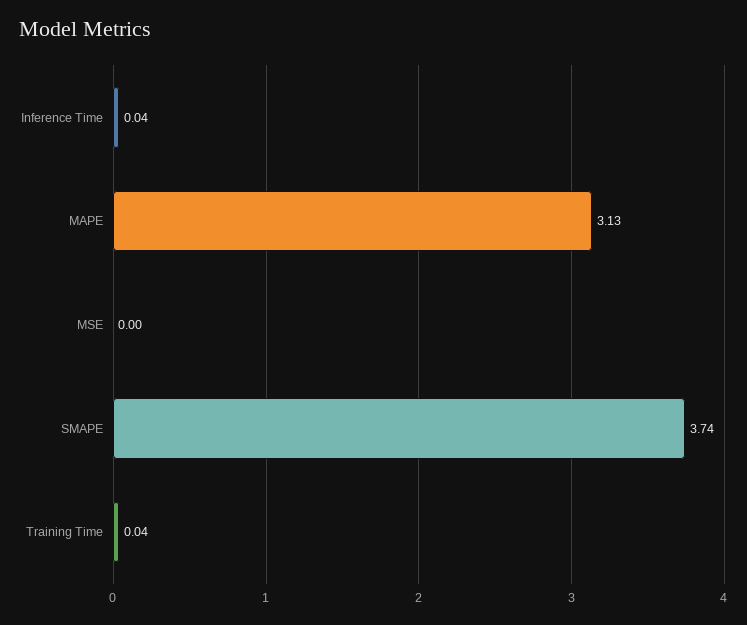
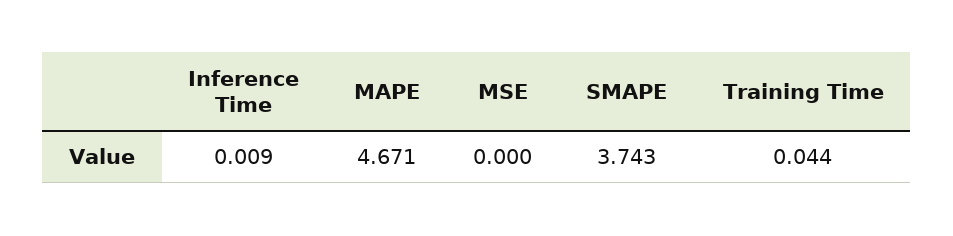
  {
-   "Inference Time": 0.04,
+   "Inference Time": 0.009,
-   "MAPE": 3.13,
+   "MAPE": 4.671,
    "MSE": 0,
    "SMAPE": 3.743,
    "Training Time": 0.044
  }

